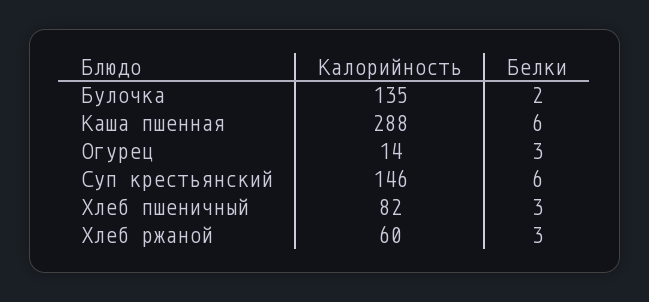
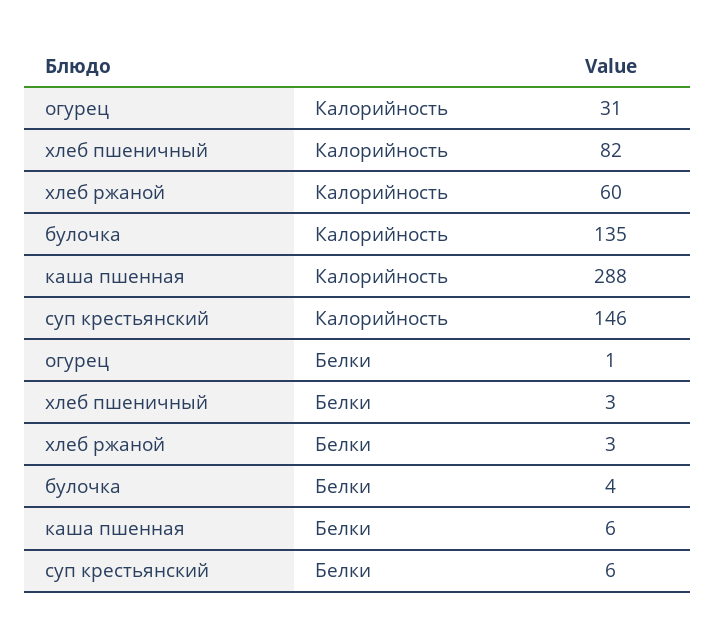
  {
    "Калорийность": {
      "Булочка": 135,
      "Каша пшенная": 288,
-     "Огурец": 14,
+     "Огурец": 31,
      "Суп крестьянский": 146,
      "Хлеб пшеничный": 82,
      "Хлеб ржаной": 60
    },
    "Белки": {
-     "Булочка": 2,
+     "Булочка": 4,
      "Каша пшенная": 6,
-     "Огурец": 3,
+     "Огурец": 1,
      "Суп крестьянский": 6,
      "Хлеб пшеничный": 3,
      "Хлеб ржаной": 3
    }
  }

